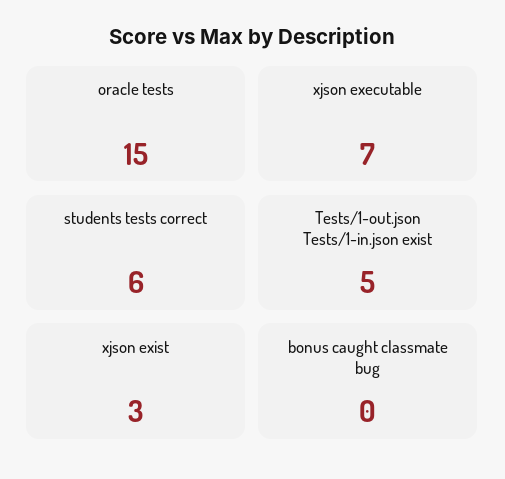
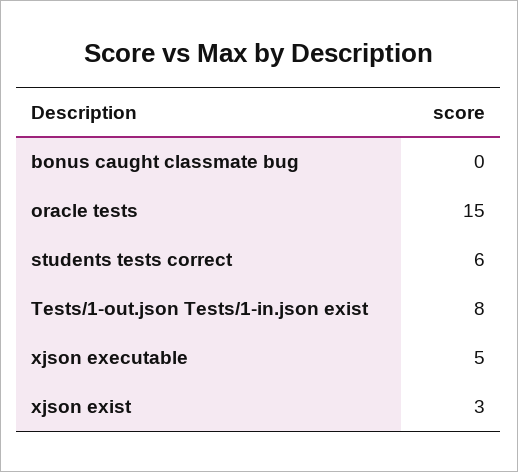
  {
    "oracle tests": 15,
-   "xjson executable": 7,
+   "xjson executable": 5,
    "students tests correct": 6,
-   "Tests/1-out.json Tests/1-in.json exist": 5,
+   "Tests/1-out.json Tests/1-in.json exist": 8,
    "xjson exist": 3,
    "bonus caught classmate bug": 0
  }

